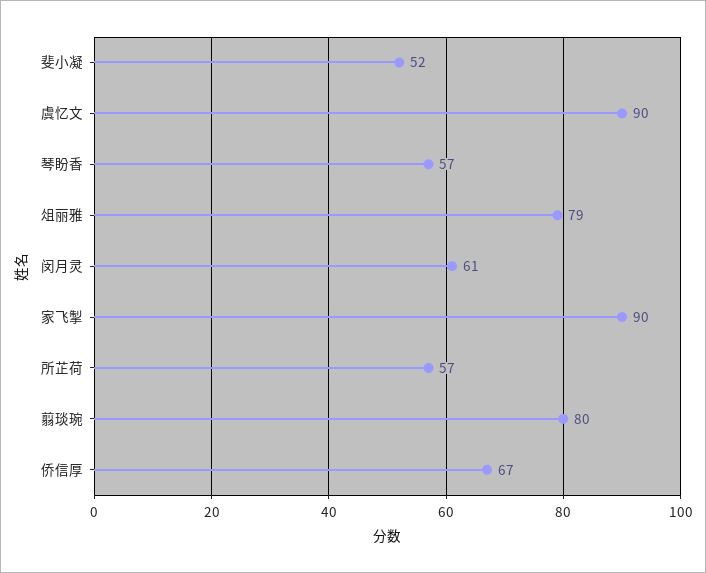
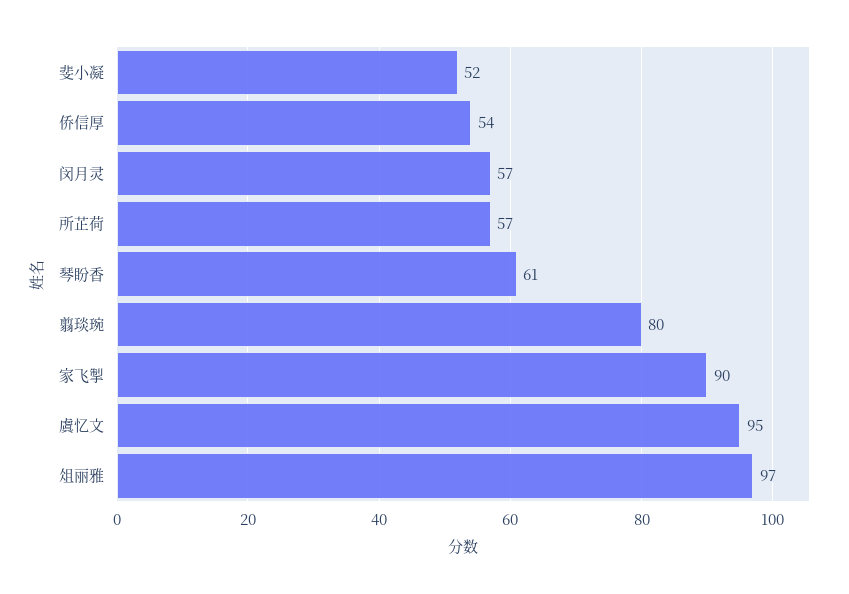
  {
    "斐小凝": 52,
-   "虞忆文": 90,
+   "虞忆文": 95,
-   "琴盼香": 57,
+   "琴盼香": 61,
-   "俎丽雅": 79,
+   "俎丽雅": 97,
-   "闵月灵": 61,
+   "闵月灵": 57,
    "家飞掣": 90,
    "所芷荷": 57,
    "翦琰琬": 80,
-   "侨信厚": 67
+   "侨信厚": 54
  }

